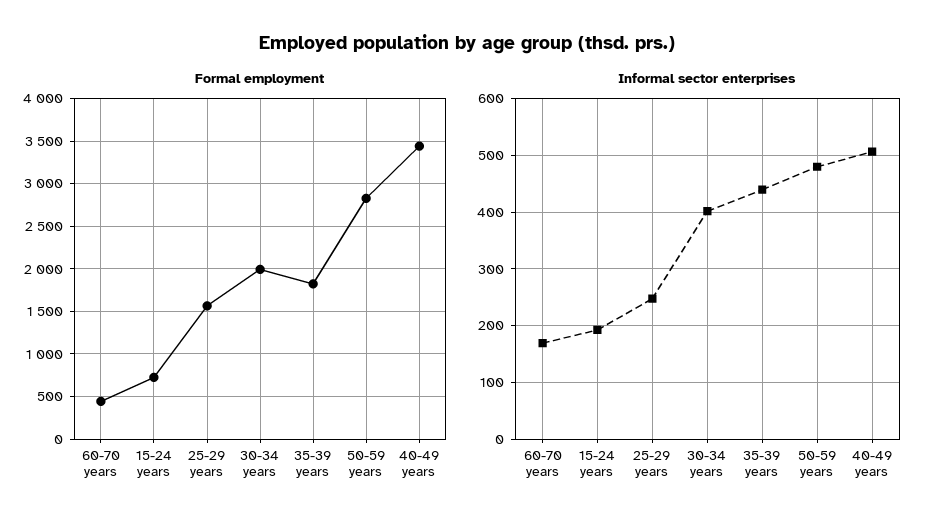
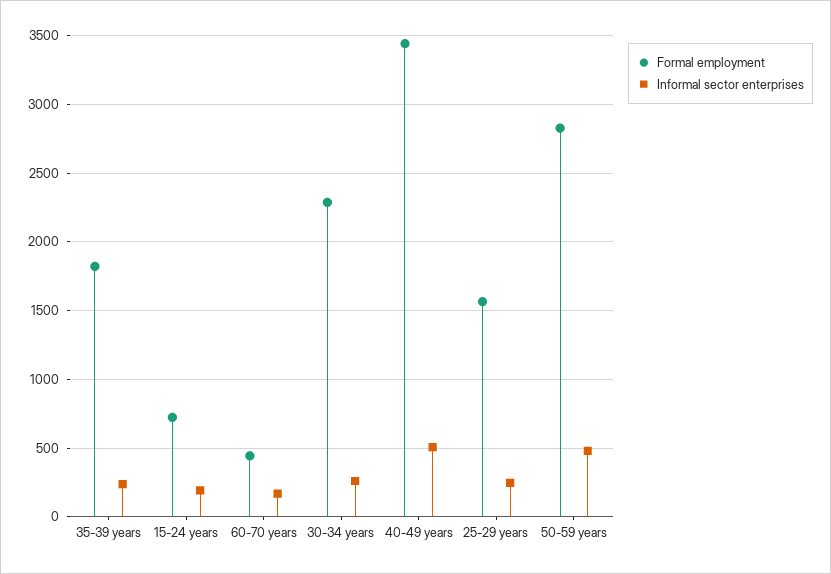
  {
    "Formal employment": {
      "60-70 years": 450,
      "15-24 years": 700,
      "25-29 years": 1550,
-     "30-34 years": 2000,
+     "30-34 years": 2300,
      "35-39 years": 1800,
      "50-59 years": 2850,
      "40-49 years": 3450
    },
    "Informal sector enterprises": {
      "60-70 years": 160,
      "15-24 years": 200,
      "25-29 years": 240,
-     "30-34 years": 400,
+     "30-34 years": 250,
-     "35-39 years": 440,
+     "35-39 years": 250,
      "50-59 years": 480,
      "40-49 years": 500
    }
  }

